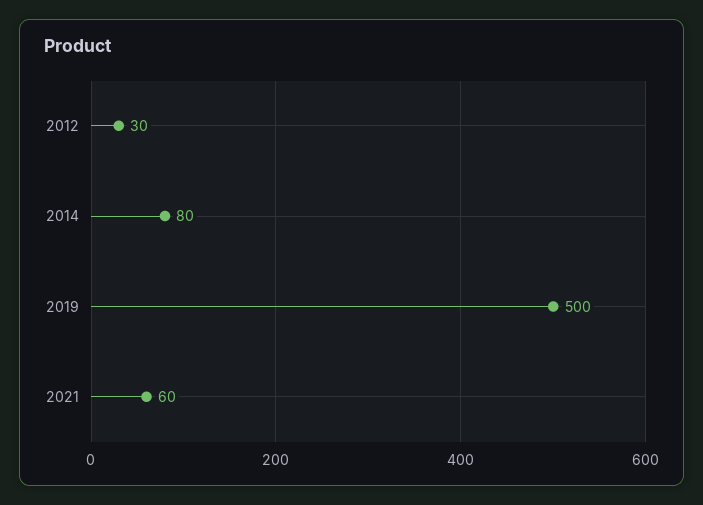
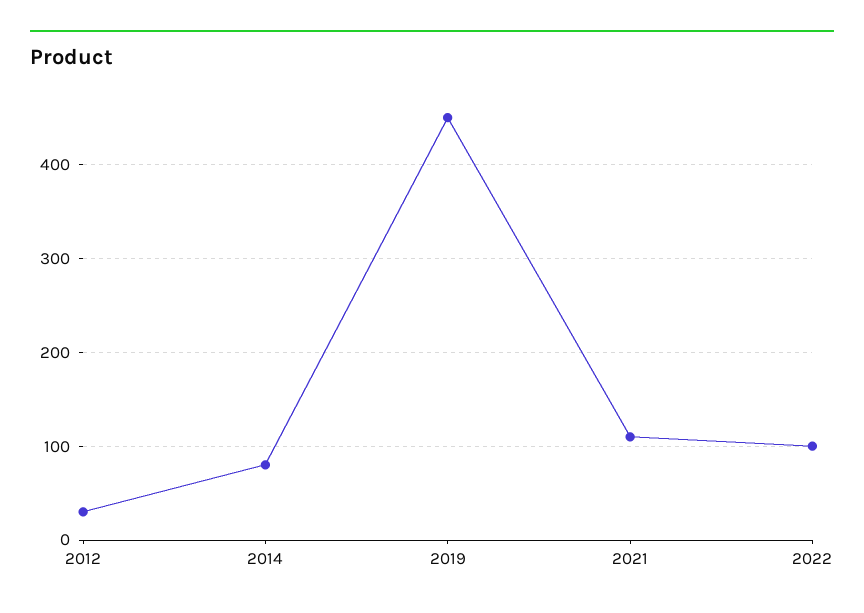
  {
    "2012": 30,
    "2014": 80,
-   "2019": 500,
+   "2019": 450,
-   "2021": 60
+   "2021": 110,
+   "2022": 100
  }

